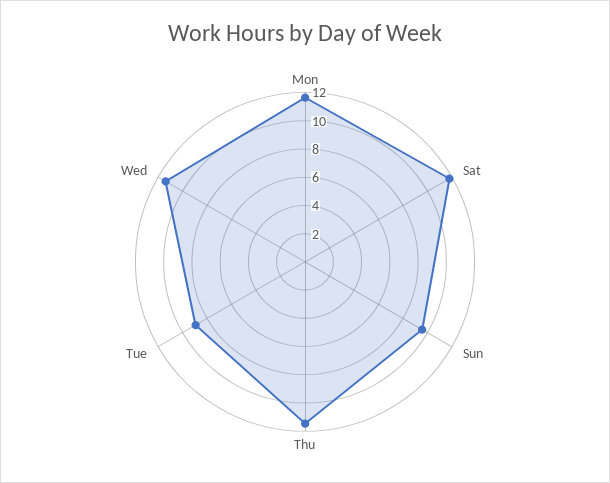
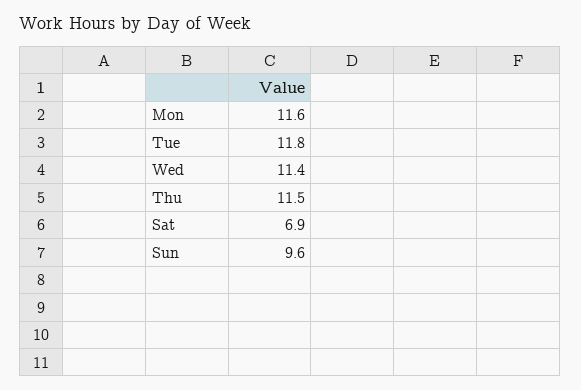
  {
    "Mon": 11.6,
-   "Sat": 12,
+   "Sat": 6.9,
    "Sun": 9.6,
    "Thu": 11.5,
-   "Tue": 9,
+   "Tue": 11.8,
    "Wed": 11.4
  }

